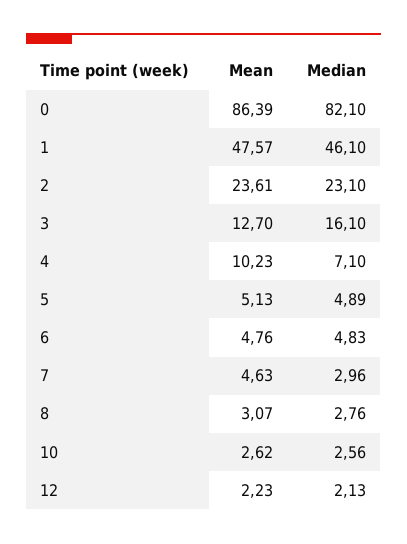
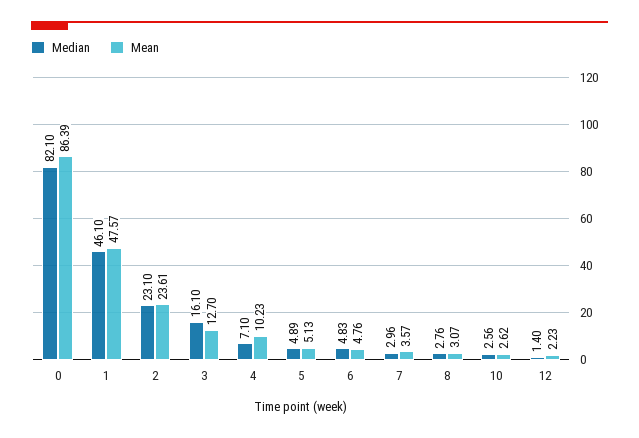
  {
    "Mean": {
      "0": 86.39,
      "1": 47.57,
      "2": 23.61,
      "3": 12.7,
      "4": 10.23,
      "5": 5.13,
      "6": 4.76,
-     "7": 4.63,
+     "7": 3.57,
      "8": 3.07,
      "10": 2.62,
      "12": 2.23
    },
    "Median": {
      "0": 82.1,
      "1": 46.1,
      "2": 23.1,
      "3": 16.1,
      "4": 7.1,
      "5": 4.89,
      "6": 4.83,
      "7": 2.96,
      "8": 2.76,
      "10": 2.56,
-     "12": 2.13
+     "12": 1.4
    }
  }

